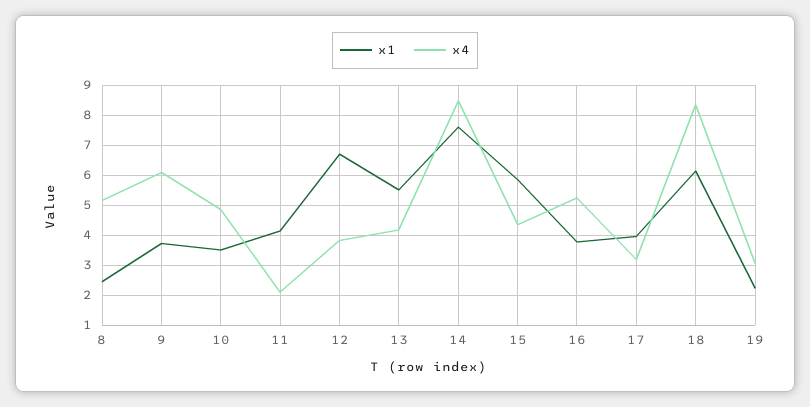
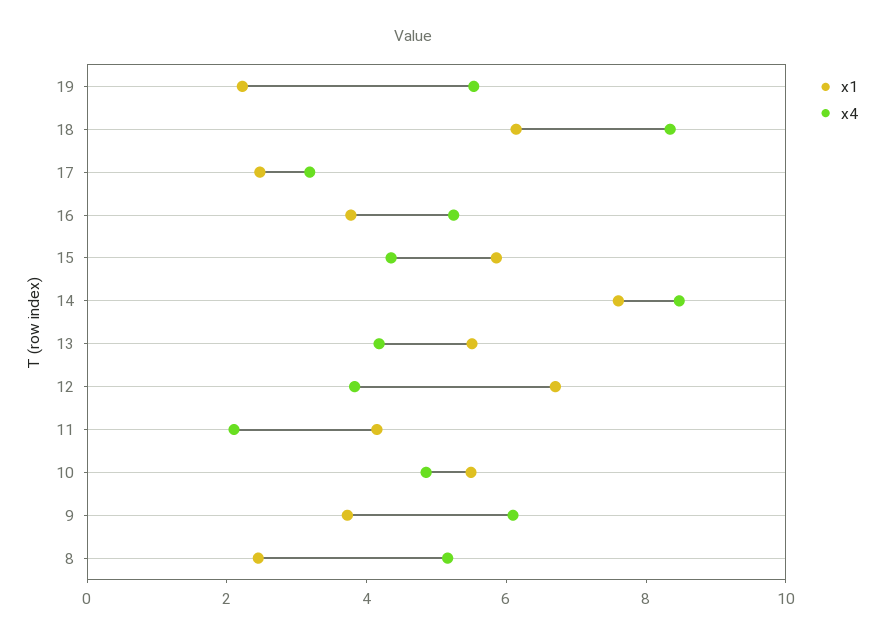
  {
    "x1": {
      "8": 2.5,
      "9": 3.75,
-     "10": 3.5,
+     "10": 5.5,
      "11": 4.25,
      "12": 6.75,
      "13": 5.5,
      "14": 7.5,
      "15": 5.75,
      "16": 3.75,
-     "17": 4,
+     "17": 2.5,
      "18": 6.25,
      "19": 2.25
    },
    "x4": {
      "8": 5.25,
      "9": 6,
      "10": 4.75,
      "11": 2,
      "12": 3.75,
      "13": 4.25,
      "14": 8.5,
      "15": 4.25,
      "16": 5.25,
      "17": 3.25,
      "18": 8.25,
-     "19": 3
+     "19": 5.5
    }
  }

